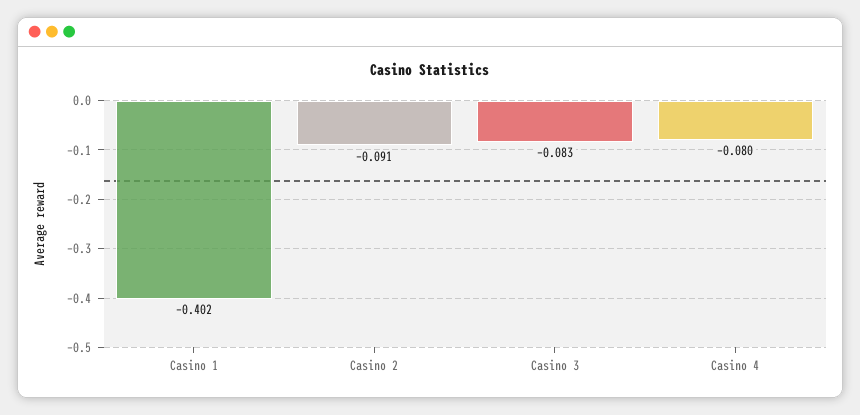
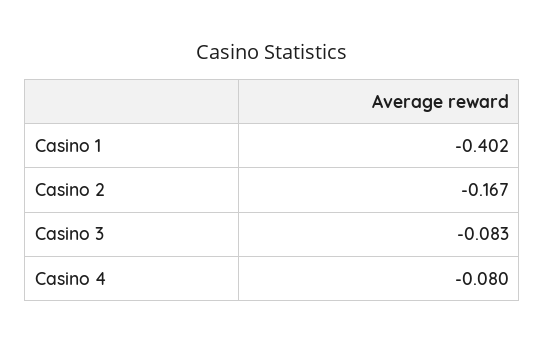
  {
    "Casino 1": -0.402,
-   "Casino 2": -0.091,
+   "Casino 2": -0.167,
    "Casino 3": -0.083,
    "Casino 4": -0.08
  }

